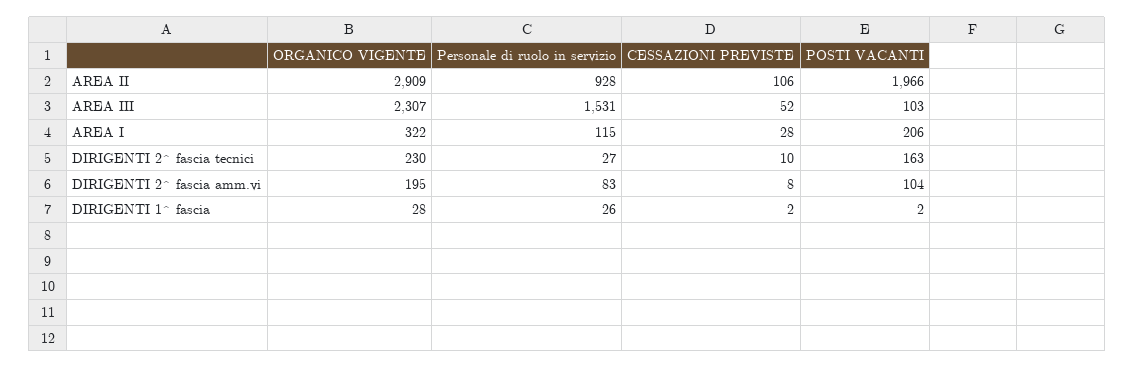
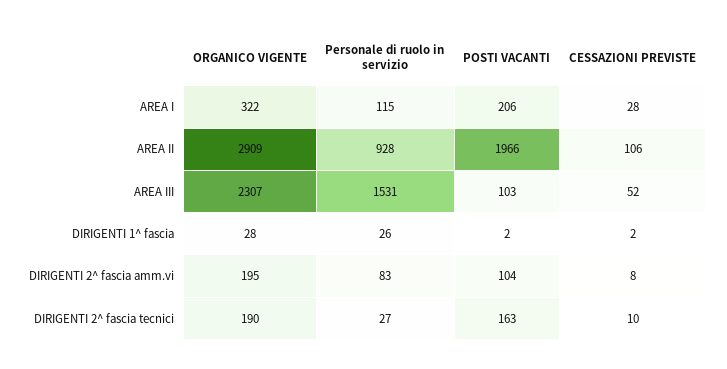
  {
    "ORGANICO VIGENTE": {
      "AREA II": 2909,
      "AREA III": 2307,
      "AREA I": 322,
-     "DIRIGENTI 2^ fascia tecnici": 230,
+     "DIRIGENTI 2^ fascia tecnici": 190,
      "DIRIGENTI 2^ fascia amm.vi": 195,
      "DIRIGENTI 1^ fascia": 28
    },
    "Personale di ruolo in servizio": {
      "AREA II": 928,
      "AREA III": 1531,
      "AREA I": 115,
      "DIRIGENTI 2^ fascia tecnici": 27,
      "DIRIGENTI 2^ fascia amm.vi": 83,
      "DIRIGENTI 1^ fascia": 26
    },
    "CESSAZIONI PREVISTE": {
      "AREA II": 106,
      "AREA III": 52,
      "AREA I": 28,
      "DIRIGENTI 2^ fascia tecnici": 10,
      "DIRIGENTI 2^ fascia amm.vi": 8,
      "DIRIGENTI 1^ fascia": 2
    },
    "POSTI VACANTI": {
      "AREA II": 1966,
      "AREA III": 103,
      "AREA I": 206,
      "DIRIGENTI 2^ fascia tecnici": 163,
      "DIRIGENTI 2^ fascia amm.vi": 104,
      "DIRIGENTI 1^ fascia": 2
    }
  }

